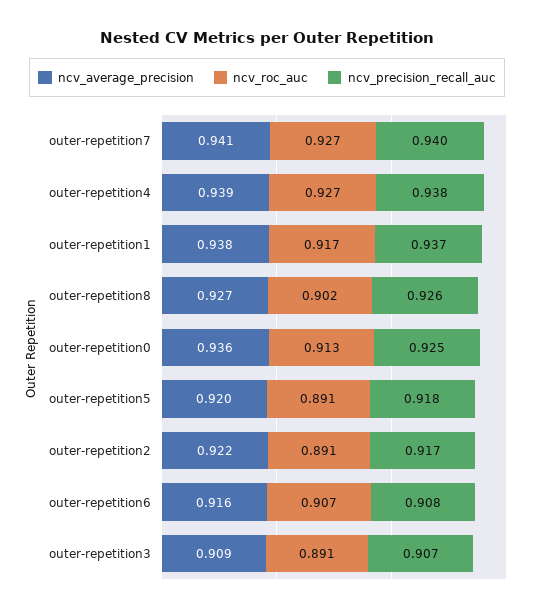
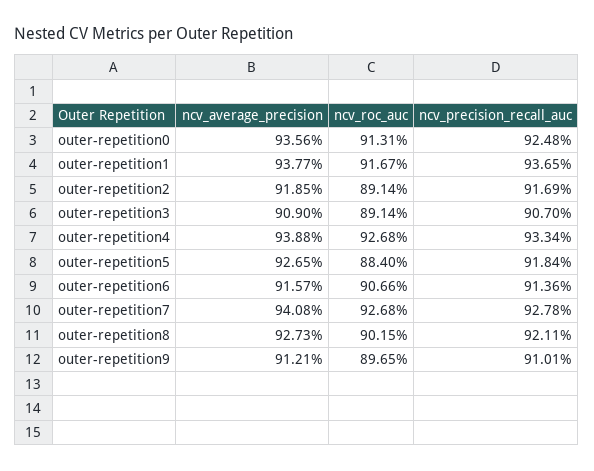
  {
    "ncv_average_precision": {
      "outer-repetition7": 0.9408,
      "outer-repetition4": 0.9388,
      "outer-repetition1": 0.9377,
      "outer-repetition8": 0.9273,
      "outer-repetition0": 0.9356,
-     "outer-repetition5": 0.92,
+     "outer-repetition5": 0.9265,
-     "outer-repetition2": 0.922,
+     "outer-repetition2": 0.9185,
      "outer-repetition6": 0.9157,
-     "outer-repetition3": 0.909
+     "outer-repetition3": 0.909,
+     "outer-repetition9": 0.9121
    },
    "ncv_roc_auc": {
      "outer-repetition7": 0.9268,
      "outer-repetition4": 0.9268,
      "outer-repetition1": 0.9167,
      "outer-repetition8": 0.9015,
      "outer-repetition0": 0.9131,
-     "outer-repetition5": 0.891,
+     "outer-repetition5": 0.884,
      "outer-repetition2": 0.8914,
      "outer-repetition6": 0.9066,
-     "outer-repetition3": 0.8914
+     "outer-repetition3": 0.8914,
+     "outer-repetition9": 0.8965
    },
    "ncv_precision_recall_auc": {
-     "outer-repetition7": 0.94,
+     "outer-repetition7": 0.9278,
-     "outer-repetition4": 0.938,
+     "outer-repetition4": 0.9334,
      "outer-repetition1": 0.9365,
-     "outer-repetition8": 0.926,
+     "outer-repetition8": 0.9211,
      "outer-repetition0": 0.9248,
      "outer-repetition5": 0.9184,
      "outer-repetition2": 0.9169,
-     "outer-repetition6": 0.908,
+     "outer-repetition6": 0.9136,
-     "outer-repetition3": 0.907
+     "outer-repetition3": 0.907,
+     "outer-repetition9": 0.9101
    }
  }

